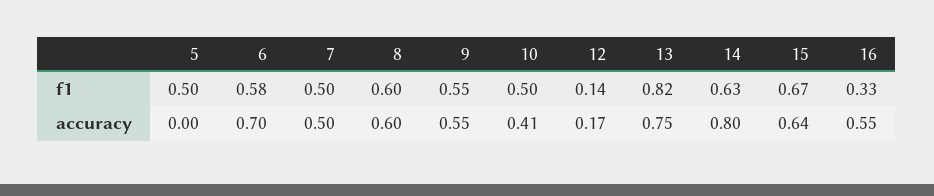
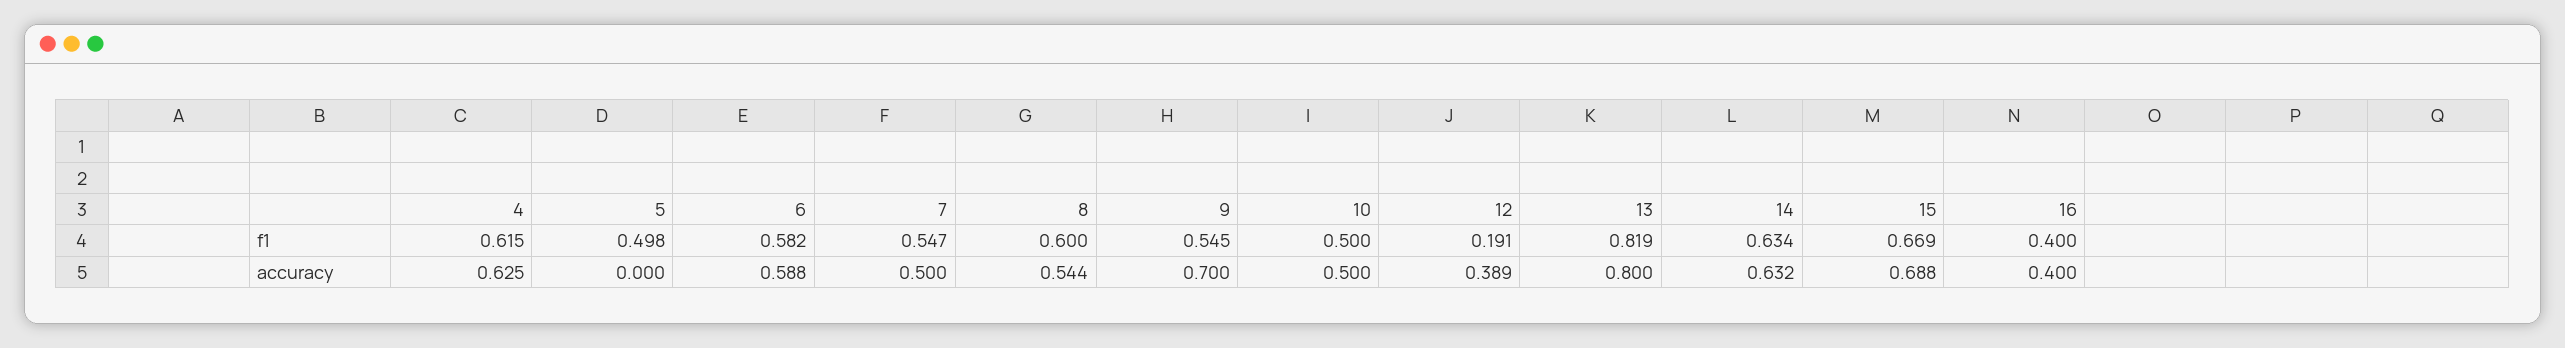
  {
    "5": {
      "f1": 0.498,
      "accuracy": 0
    },
    "6": {
      "f1": 0.582,
-     "accuracy": 0.7
+     "accuracy": 0.588
    },
    "7": {
-     "f1": 0.5,
+     "f1": 0.547,
      "accuracy": 0.5
    },
    "8": {
      "f1": 0.6,
-     "accuracy": 0.6
+     "accuracy": 0.544
    },
    "9": {
      "f1": 0.545,
-     "accuracy": 0.55
+     "accuracy": 0.7
    },
    "10": {
      "f1": 0.5,
-     "accuracy": 0.41
+     "accuracy": 0.5
    },
    "12": {
-     "f1": 0.14,
+     "f1": 0.191,
-     "accuracy": 0.17
+     "accuracy": 0.389
    },
    "13": {
      "f1": 0.819,
-     "accuracy": 0.75
+     "accuracy": 0.8
    },
    "14": {
      "f1": 0.634,
-     "accuracy": 0.8
+     "accuracy": 0.632
    },
    "15": {
      "f1": 0.669,
-     "accuracy": 0.64
+     "accuracy": 0.688
    },
    "16": {
-     "f1": 0.33,
+     "f1": 0.4,
-     "accuracy": 0.55
+     "accuracy": 0.4
-   }
+   },
+   "4": {
+     "f1": 0.615,
+     "accuracy": 0.625
+   }
  }

